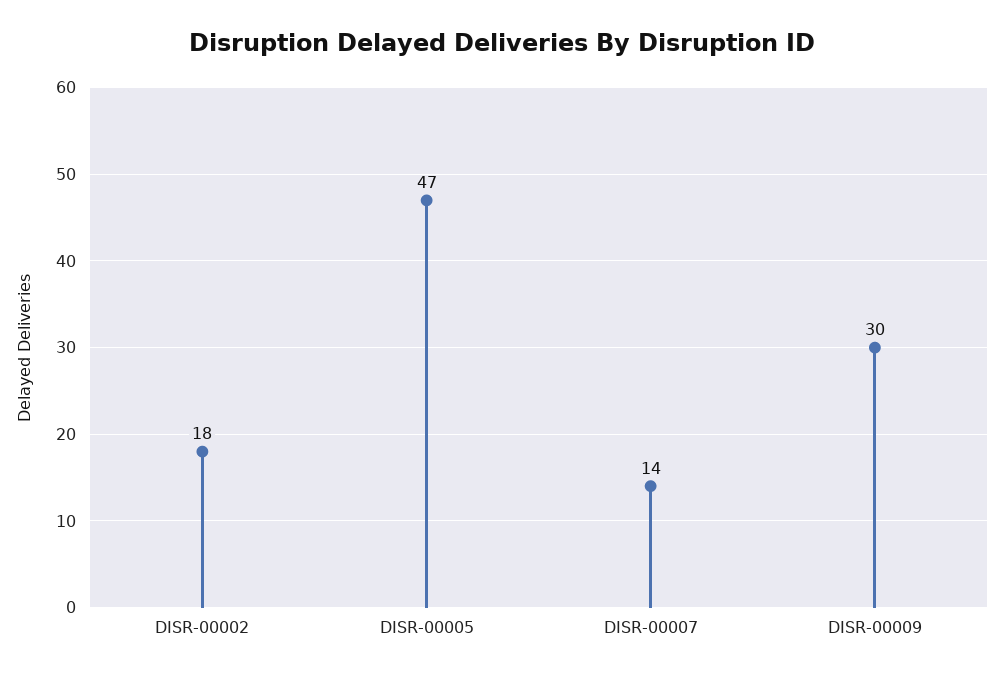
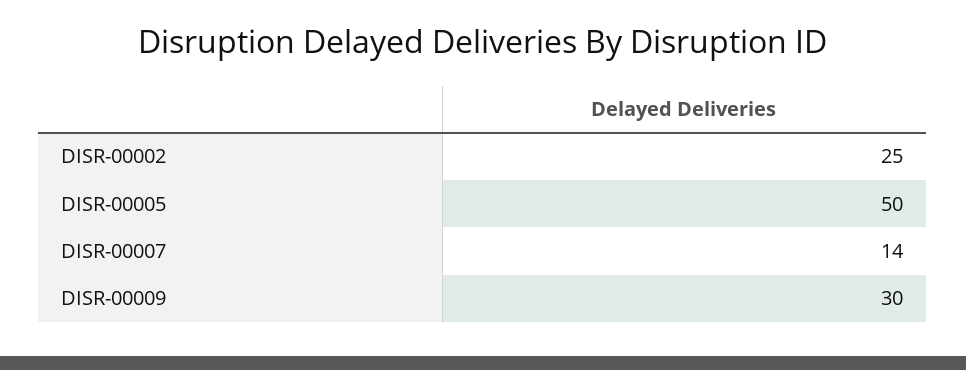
  {
-   "DISR-00002": 18,
+   "DISR-00002": 25,
-   "DISR-00005": 47,
+   "DISR-00005": 50,
    "DISR-00007": 14,
    "DISR-00009": 30
  }

